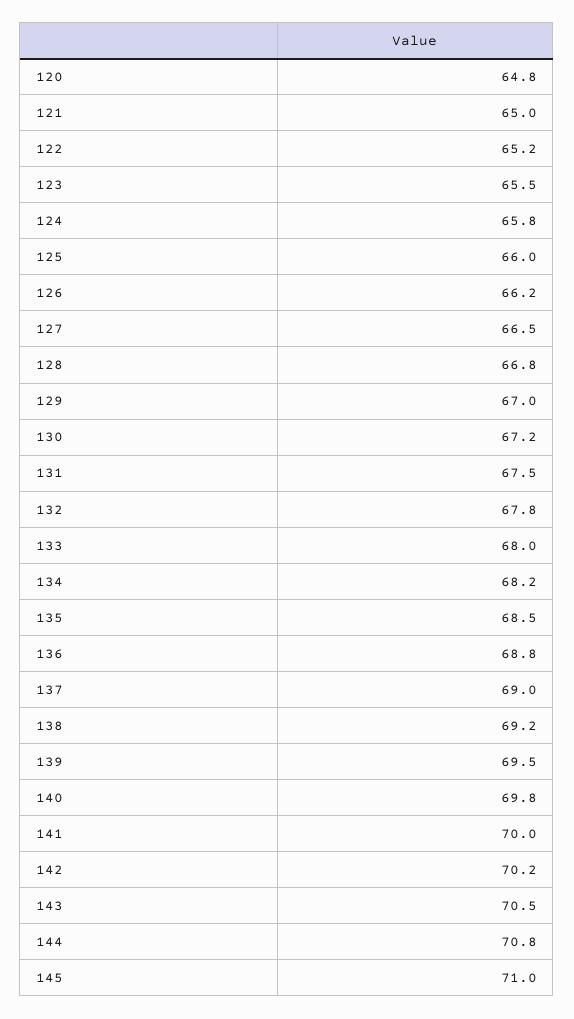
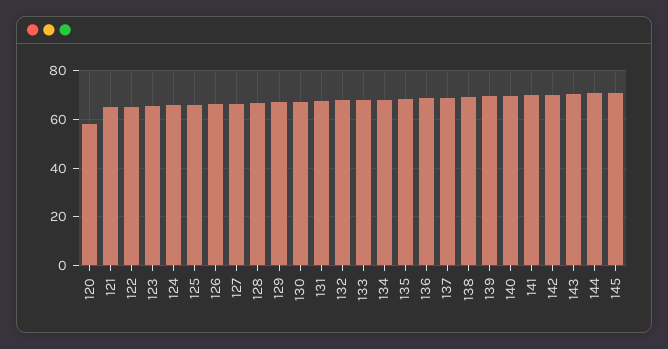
  {
-   "120": 64.8,
+   "120": 57.5,
    "121": 65,
    "122": 65.2,
    "123": 65.5,
    "124": 65.8,
    "125": 66,
    "126": 66.2,
    "127": 66.5,
    "128": 66.8,
    "129": 67,
    "130": 67.2,
    "131": 67.5,
    "132": 67.8,
    "133": 68,
    "134": 68.2,
    "135": 68.5,
    "136": 68.8,
    "137": 69,
    "138": 69.2,
    "139": 69.5,
    "140": 69.8,
    "141": 70,
    "142": 70.2,
    "143": 70.5,
    "144": 70.8,
    "145": 71
  }

